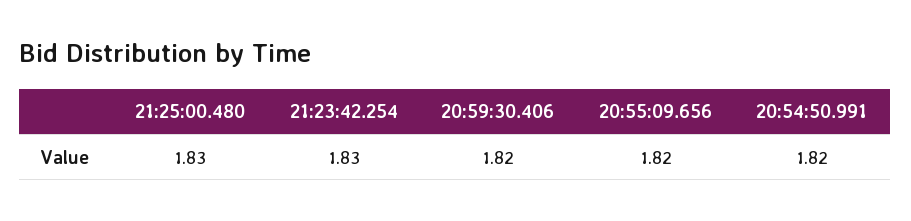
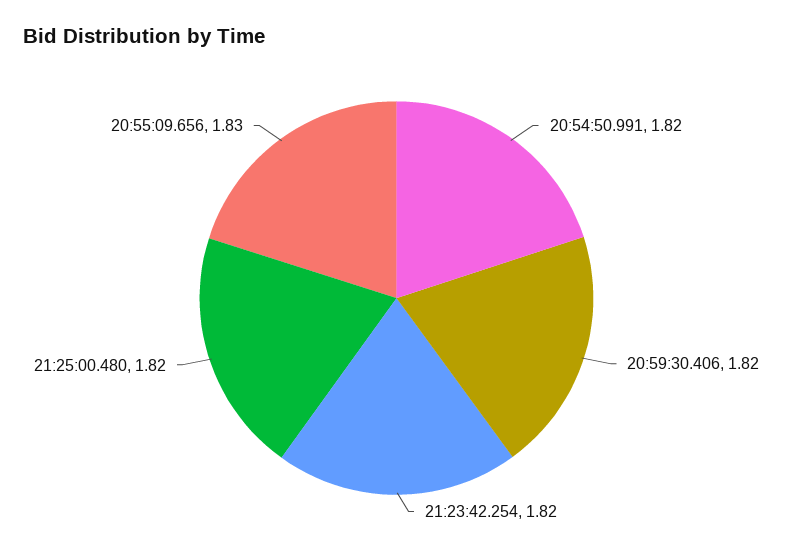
  {
-   "21:25:00.480": 1.83,
+   "21:25:00.480": 1.82,
-   "21:23:42.254": 1.83,
+   "21:23:42.254": 1.82,
    "20:59:30.406": 1.82,
-   "20:55:09.656": 1.82,
+   "20:55:09.656": 1.83,
    "20:54:50.991": 1.82
  }

